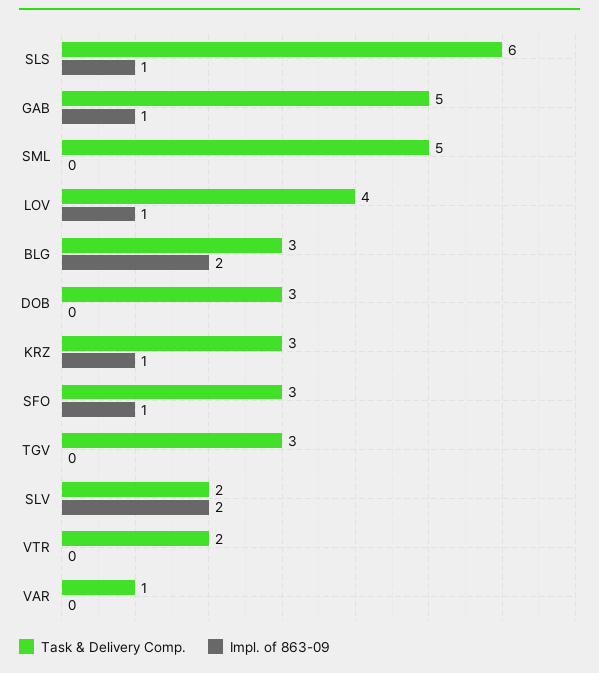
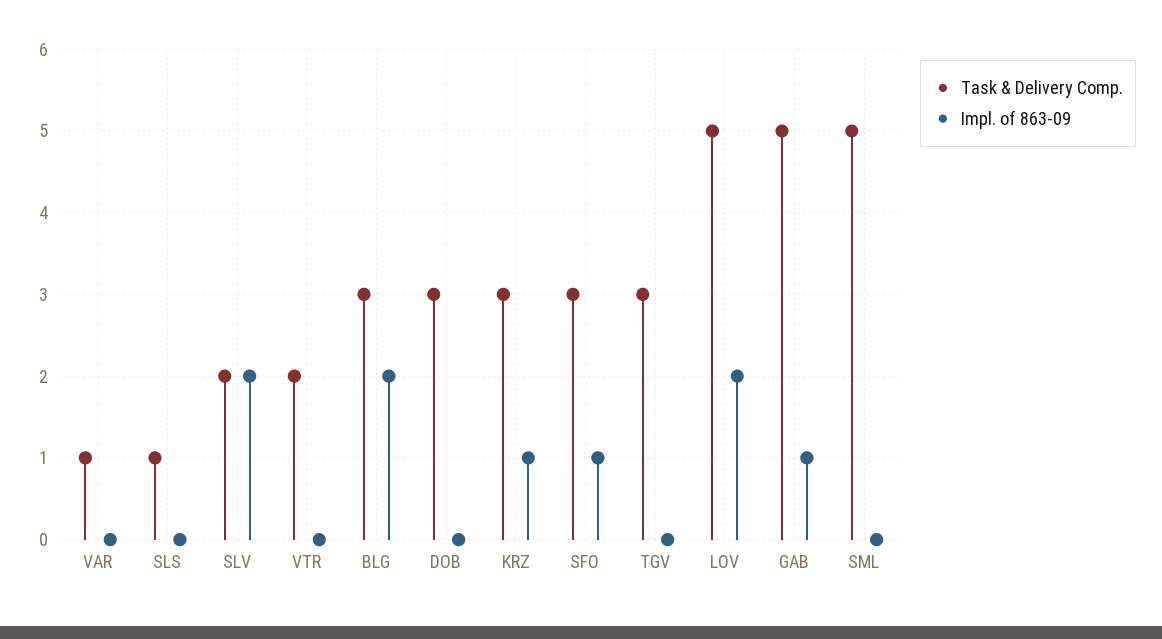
  {
    "Task & Delivery Comp.": {
-     "SLS": 6,
+     "SLS": 1,
      "GAB": 5,
      "SML": 5,
-     "LOV": 4,
+     "LOV": 5,
      "BLG": 3,
      "DOB": 3,
      "KRZ": 3,
      "SFO": 3,
      "TGV": 3,
      "SLV": 2,
      "VTR": 2,
      "VAR": 1
    },
    "Impl. of 863-09": {
-     "SLS": 1,
+     "SLS": 0,
      "GAB": 1,
      "SML": 0,
-     "LOV": 1,
+     "LOV": 2,
      "BLG": 2,
      "DOB": 0,
      "KRZ": 1,
      "SFO": 1,
      "TGV": 0,
      "SLV": 2,
      "VTR": 0,
      "VAR": 0
    }
  }

